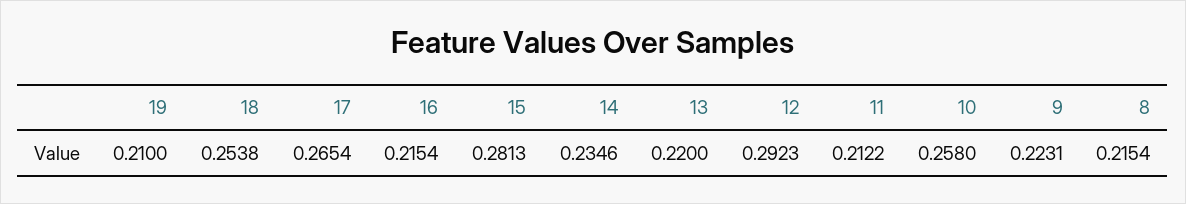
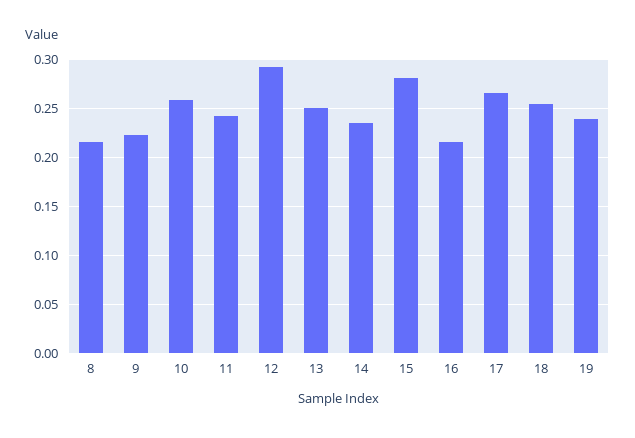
  {
-   "19": 0.21,
+   "19": 0.24,
    "18": 0.2538,
    "17": 0.2654,
    "16": 0.2154,
    "15": 0.2813,
    "14": 0.2346,
-   "13": 0.22,
+   "13": 0.25,
    "12": 0.2923,
-   "11": 0.2122,
+   "11": 0.24,
    "10": 0.258,
    "9": 0.2231,
    "8": 0.2154
  }

